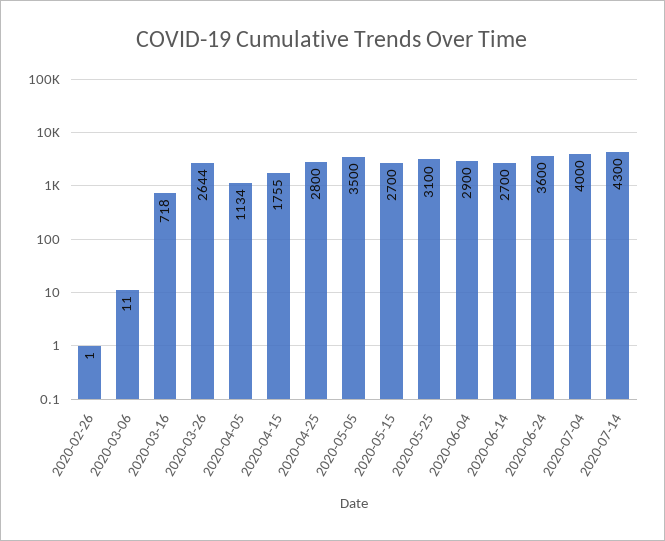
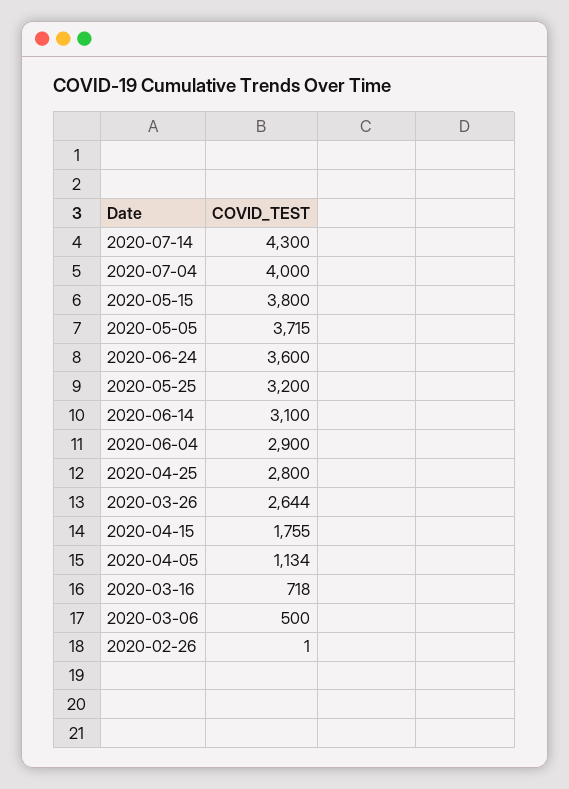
  {
    "2020-02-26": 1,
-   "2020-03-06": 11,
+   "2020-03-06": 500,
    "2020-03-16": 718,
    "2020-03-26": 2644,
    "2020-04-05": 1134,
    "2020-04-15": 1755,
    "2020-04-25": 2800,
-   "2020-05-05": 3500,
+   "2020-05-05": 3715,
-   "2020-05-15": 2700,
+   "2020-05-15": 3800,
-   "2020-05-25": 3100,
+   "2020-05-25": 3200,
    "2020-06-04": 2900,
-   "2020-06-14": 2700,
+   "2020-06-14": 3100,
    "2020-06-24": 3600,
    "2020-07-04": 4000,
    "2020-07-14": 4300
  }

